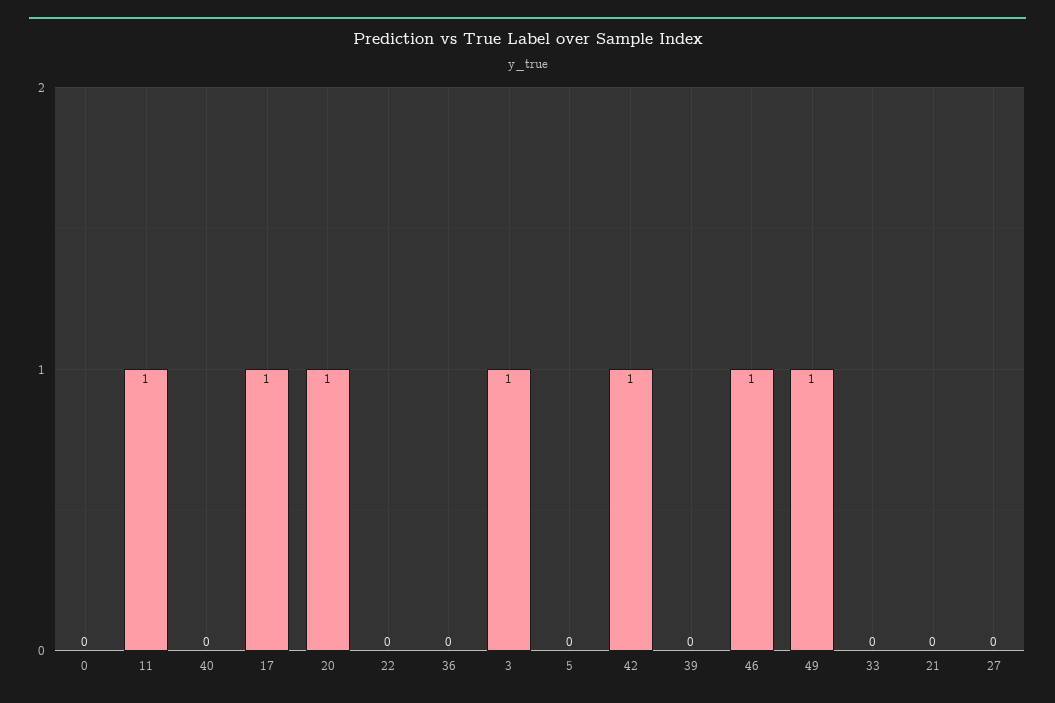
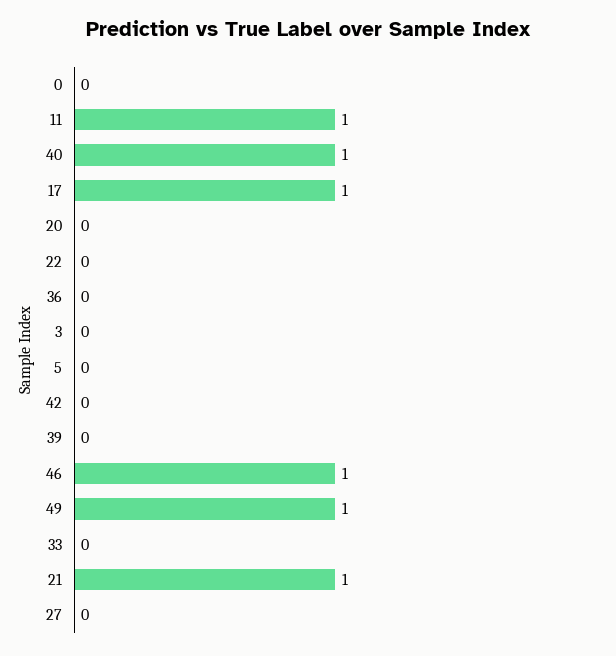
  {
    "0": 0,
    "11": 1,
-   "40": 0,
+   "40": 1,
    "17": 1,
-   "20": 1,
+   "20": 0,
    "22": 0,
    "36": 0,
-   "3": 1,
+   "3": 0,
    "5": 0,
-   "42": 1,
+   "42": 0,
    "39": 0,
    "46": 1,
    "49": 1,
    "33": 0,
-   "21": 0,
+   "21": 1,
    "27": 0
  }

